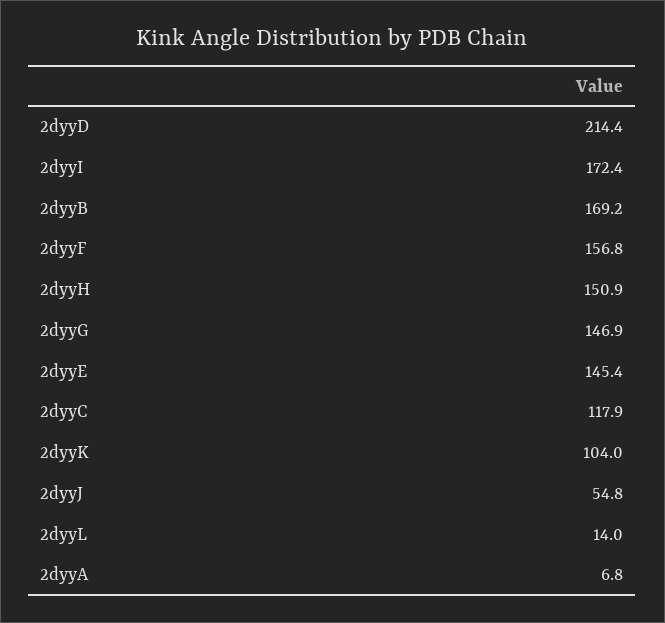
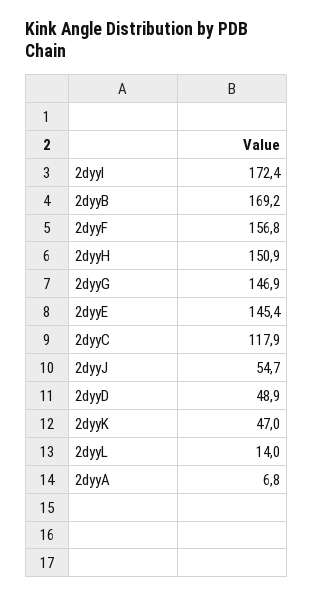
  {
-   "2dyyD": 214.4,
+   "2dyyD": 48.9,
    "2dyyI": 172.4,
    "2dyyB": 169.2,
    "2dyyF": 156.8,
    "2dyyH": 150.9,
    "2dyyG": 146.9,
    "2dyyE": 145.4,
    "2dyyC": 117.9,
-   "2dyyK": 104,
+   "2dyyK": 47,
-   "2dyyJ": 54.8,
+   "2dyyJ": 54.7,
    "2dyyL": 14,
    "2dyyA": 6.8
  }

